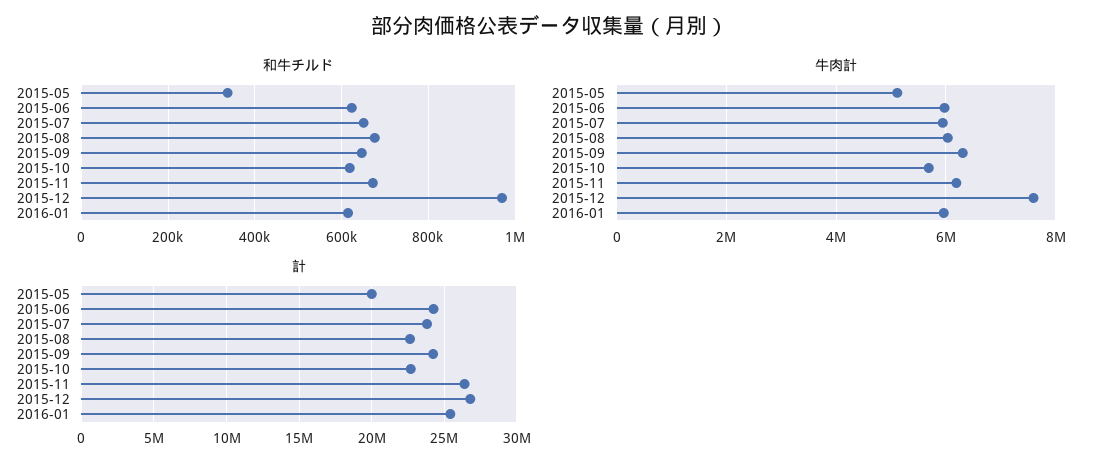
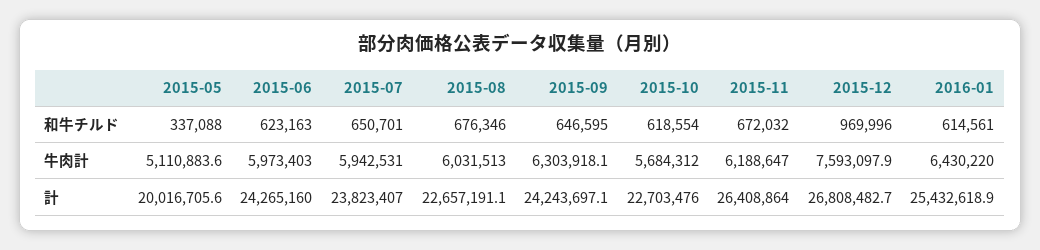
  {
    "和牛チルド": {
      "2015-05": 337088,
      "2015-06": 623163,
      "2015-07": 650701,
      "2015-08": 676346,
      "2015-09": 646595,
      "2015-10": 618554,
      "2015-11": 672032,
      "2015-12": 969996,
      "2016-01": 614561
    },
    "牛肉計": {
      "2015-05": 5110883.6,
      "2015-06": 5973403,
      "2015-07": 5942531,
      "2015-08": 6031513,
      "2015-09": 6303918.1,
      "2015-10": 5684312,
      "2015-11": 6188647,
      "2015-12": 7593097.9,
-     "2016-01": 6000000
+     "2016-01": 6430220
    },
    "計": {
      "2015-05": 20016705.6,
      "2015-06": 24265160,
      "2015-07": 23823407,
      "2015-08": 22657191.1,
      "2015-09": 24243697.1,
      "2015-10": 22703476,
      "2015-11": 26408864,
      "2015-12": 26808482.7,
      "2016-01": 25432618.9
    }
  }

